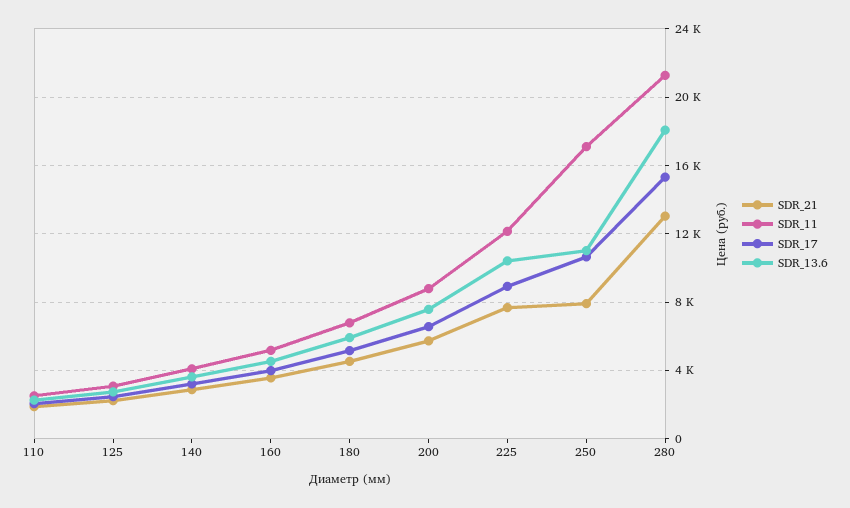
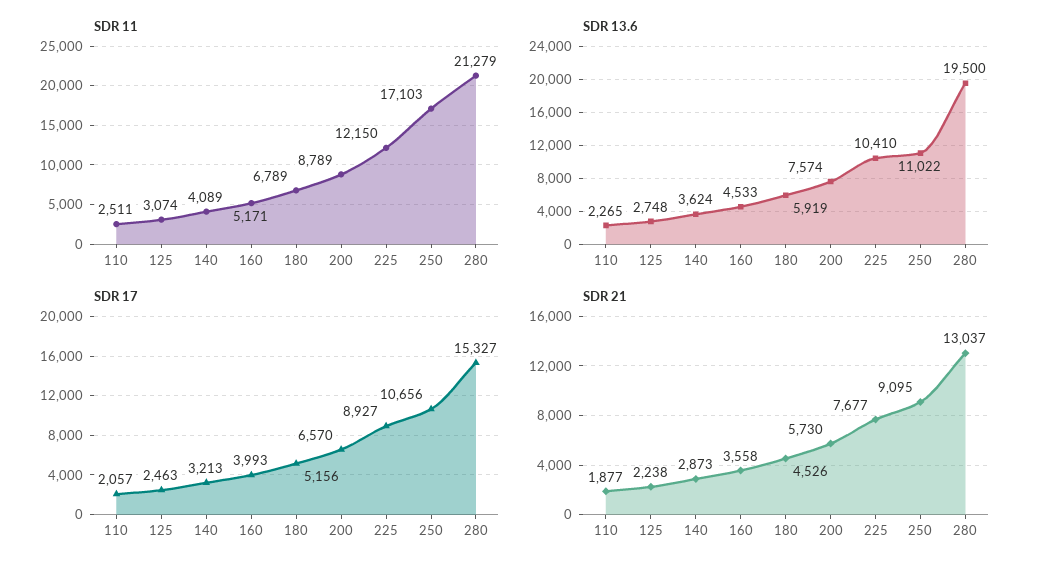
  {
    "SDR_21": {
      "110": 1877,
      "125": 2238,
      "140": 2873,
      "160": 3558,
      "180": 4526,
      "200": 5730,
      "225": 7677,
-     "250": 8000,
+     "250": 9095,
      "280": 13037
    },
    "SDR_11": {
      "110": 2511,
      "125": 3074,
      "140": 4089,
      "160": 5171,
      "180": 6789,
      "200": 8789,
      "225": 12150,
      "250": 17103,
      "280": 21279
    },
    "SDR_17": {
      "110": 2057,
      "125": 2463,
      "140": 3213,
      "160": 3993,
      "180": 5156,
      "200": 6570,
      "225": 8927,
      "250": 10656,
      "280": 15327
    },
    "SDR_13.6": {
      "110": 2265,
      "125": 2748,
      "140": 3624,
      "160": 4533,
      "180": 5919,
      "200": 7574,
      "225": 10410,
      "250": 11022,
-     "280": 18000
+     "280": 19500
    }
  }

